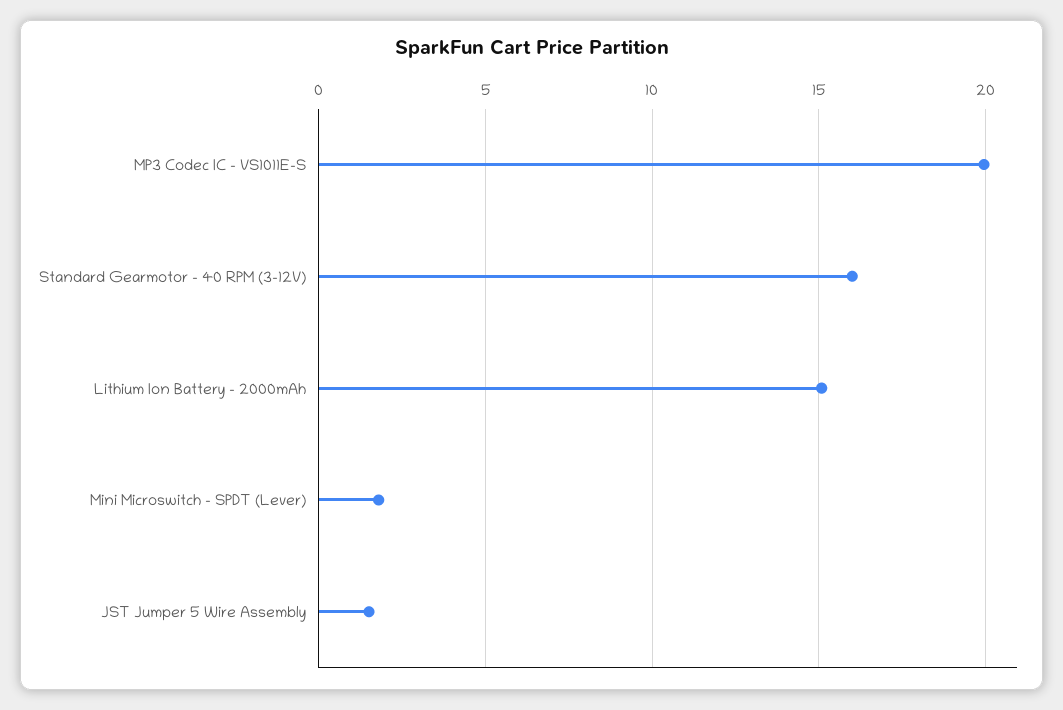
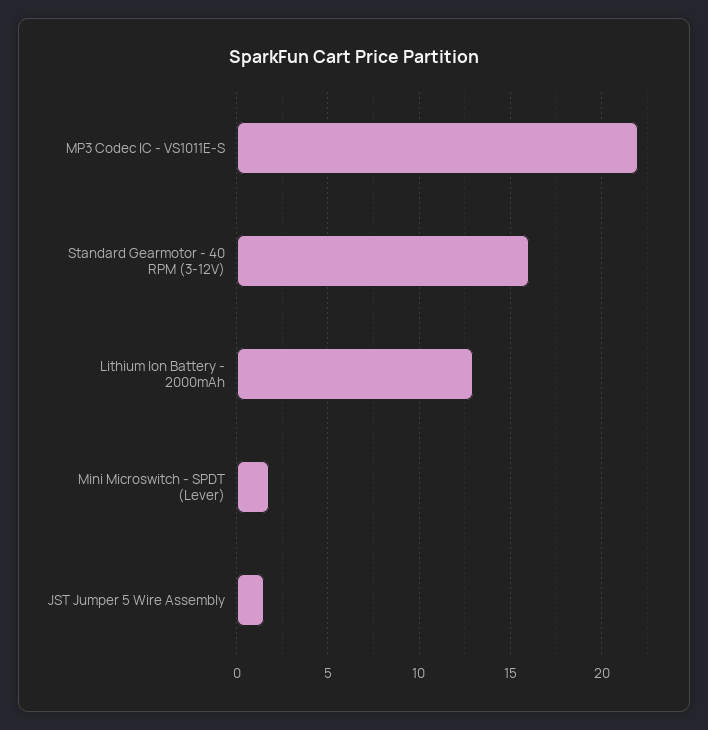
  {
-   "MP3 Codec IC - VS1011E-S": 20,
+   "MP3 Codec IC - VS1011E-S": 22,
    "Standard Gearmotor - 40 RPM (3-12V)": 16,
-   "Lithium Ion Battery - 2000mAh": 15,
+   "Lithium Ion Battery - 2000mAh": 13,
    "Mini Microswitch - SPDT (Lever)": 2,
    "JST Jumper 5 Wire Assembly": 1.5
  }

